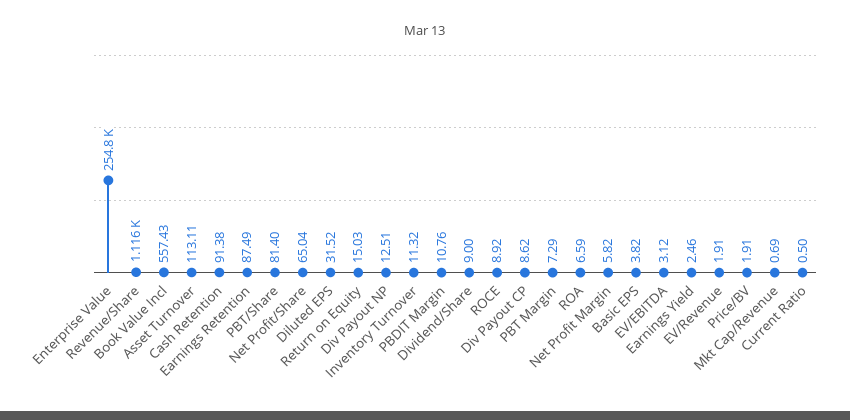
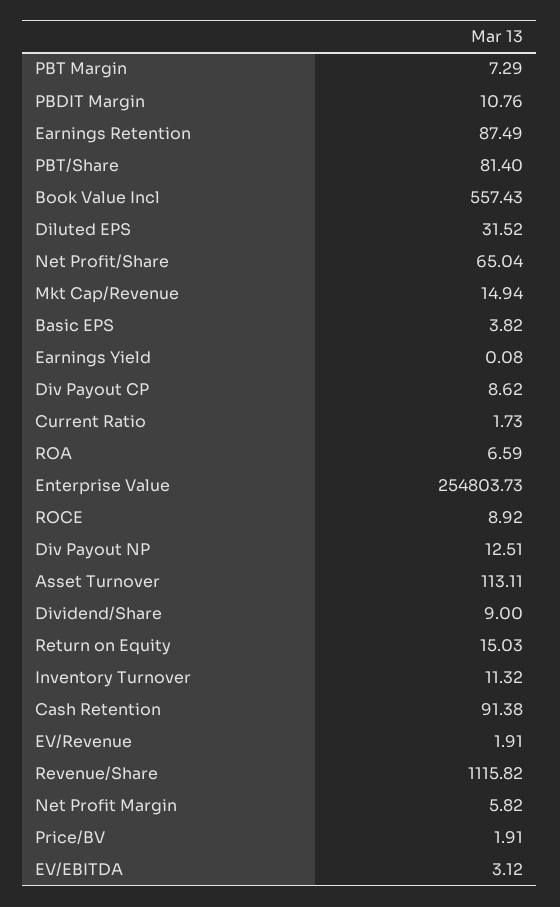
  {
    "Enterprise Value": 254803.73,
    "Revenue/Share": 1115.82,
    "Book Value Incl": 557.43,
    "Asset Turnover": 113.11,
    "Cash Retention": 91.38,
    "Earnings Retention": 87.49,
    "PBT/Share": 81.4,
    "Net Profit/Share": 65.04,
    "Diluted EPS": 31.52,
    "Return on Equity": 15.03,
    "Div Payout NP": 12.51,
    "Inventory Turnover": 11.32,
    "PBDIT Margin": 10.76,
    "Dividend/Share": 9,
    "ROCE": 8.92,
    "Div Payout CP": 8.62,
    "PBT Margin": 7.29,
    "ROA": 6.59,
    "Net Profit Margin": 5.82,
    "Basic EPS": 3.82,
    "EV/EBITDA": 3.12,
-   "Earnings Yield": 2.46,
+   "Earnings Yield": 0.08,
    "EV/Revenue": 1.91,
    "Price/BV": 1.91,
-   "Mkt Cap/Revenue": 0.69,
+   "Mkt Cap/Revenue": 14.94,
-   "Current Ratio": 0.5
+   "Current Ratio": 1.73
  }

